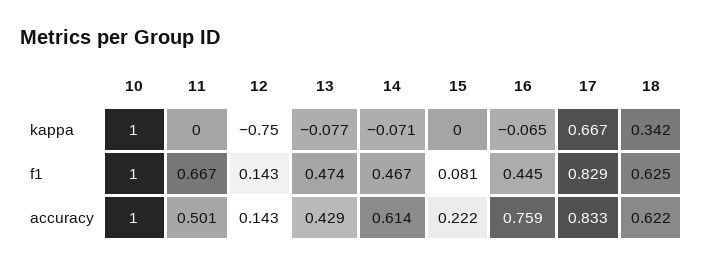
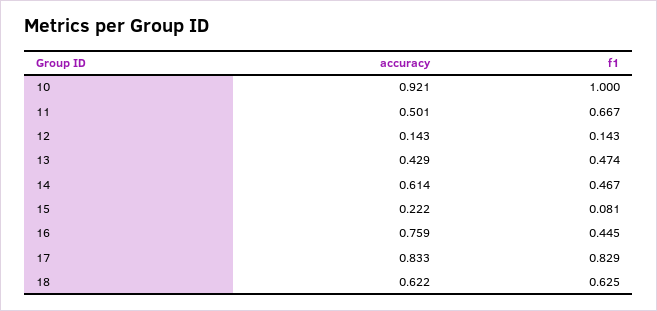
  {
    "10": {
-     "kappa": 1,
      "f1": 1,
-     "accuracy": 1
+     "accuracy": 0.921
    },
    "11": {
-     "kappa": 0,
      "f1": 0.667,
      "accuracy": 0.501
    },
    "12": {
-     "kappa": -0.75,
      "f1": 0.143,
      "accuracy": 0.143
    },
    "13": {
-     "kappa": -0.077,
      "f1": 0.474,
      "accuracy": 0.429
    },
    "14": {
-     "kappa": -0.071,
      "f1": 0.467,
      "accuracy": 0.614
    },
    "15": {
-     "kappa": 0,
      "f1": 0.081,
      "accuracy": 0.222
    },
    "16": {
-     "kappa": -0.065,
      "f1": 0.445,
      "accuracy": 0.759
    },
    "17": {
-     "kappa": 0.667,
      "f1": 0.829,
      "accuracy": 0.833
    },
    "18": {
-     "kappa": 0.342,
      "f1": 0.625,
      "accuracy": 0.622
    }
  }

